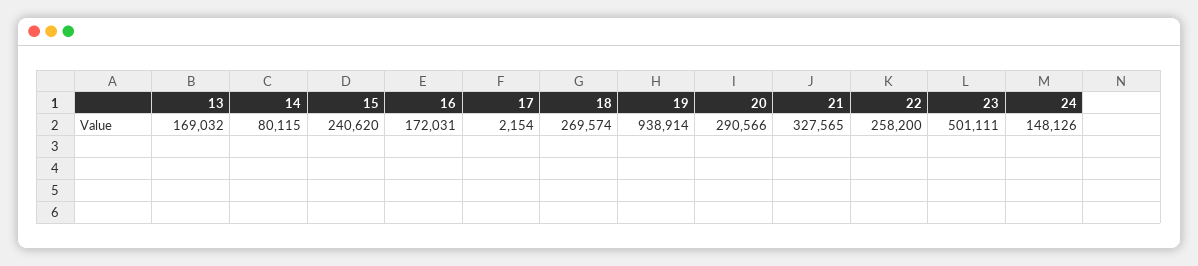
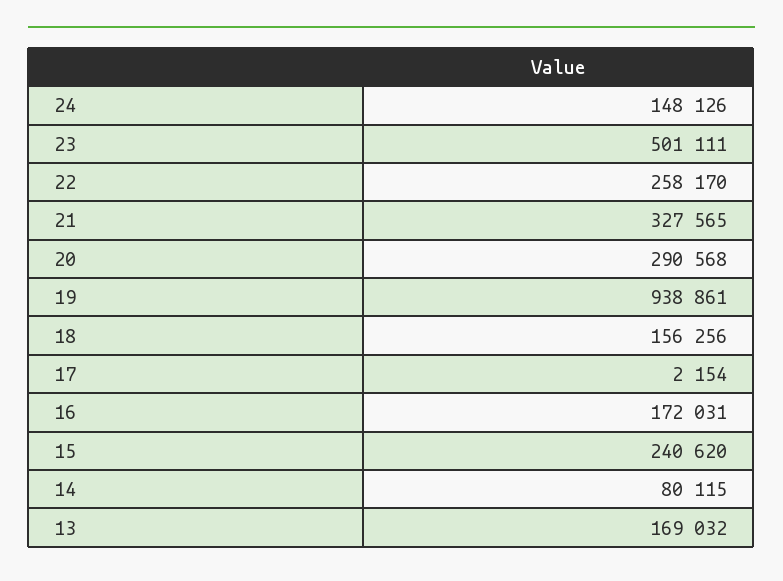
  {
    "13": 169032,
    "14": 80115,
    "15": 240620,
    "16": 172031,
    "17": 2154,
-   "18": 269574,
+   "18": 156256,
-   "19": 938914,
+   "19": 938861,
-   "20": 290566,
+   "20": 290568,
    "21": 327565,
-   "22": 258200,
+   "22": 258170,
    "23": 501111,
    "24": 148126
  }

